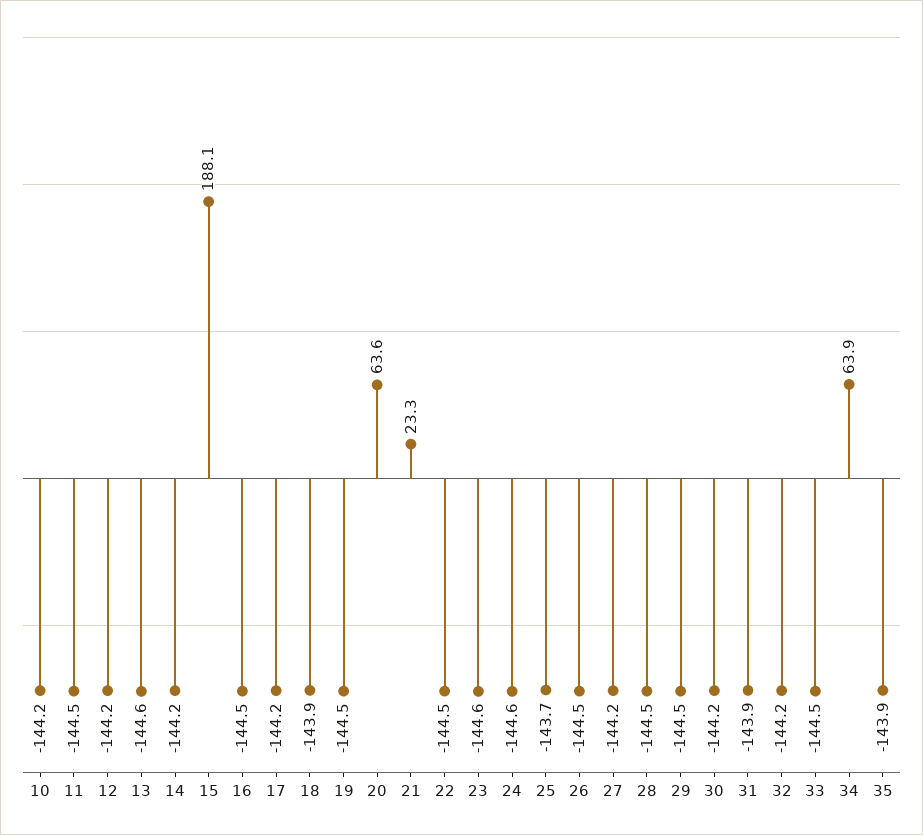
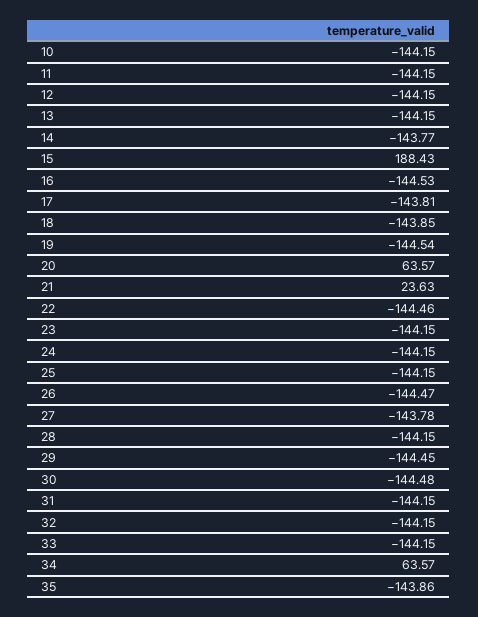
  {
    "10": -144.15,
-   "11": -144.5,
+   "11": -144.15,
    "12": -144.15,
-   "13": -144.6,
+   "13": -144.15,
-   "14": -144.2,
+   "14": -143.77,
-   "15": 188.1,
+   "15": 188.43,
    "16": -144.53,
-   "17": -144.2,
+   "17": -143.81,
    "18": -143.85,
    "19": -144.54,
    "20": 63.57,
-   "21": 23.3,
+   "21": 23.63,
    "22": -144.46,
-   "23": -144.6,
+   "23": -144.15,
-   "24": -144.6,
+   "24": -144.15,
-   "25": -143.7,
+   "25": -144.15,
    "26": -144.47,
-   "27": -144.2,
+   "27": -143.78,
-   "28": -144.5,
+   "28": -144.15,
    "29": -144.45,
-   "30": -144.2,
+   "30": -144.48,
-   "31": -143.9,
+   "31": -144.15,
    "32": -144.15,
-   "33": -144.5,
+   "33": -144.15,
-   "34": 63.9,
+   "34": 63.57,
    "35": -143.86
  }

